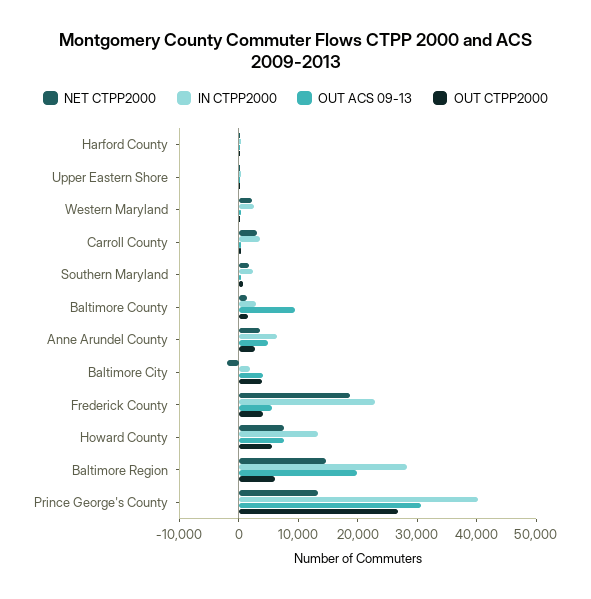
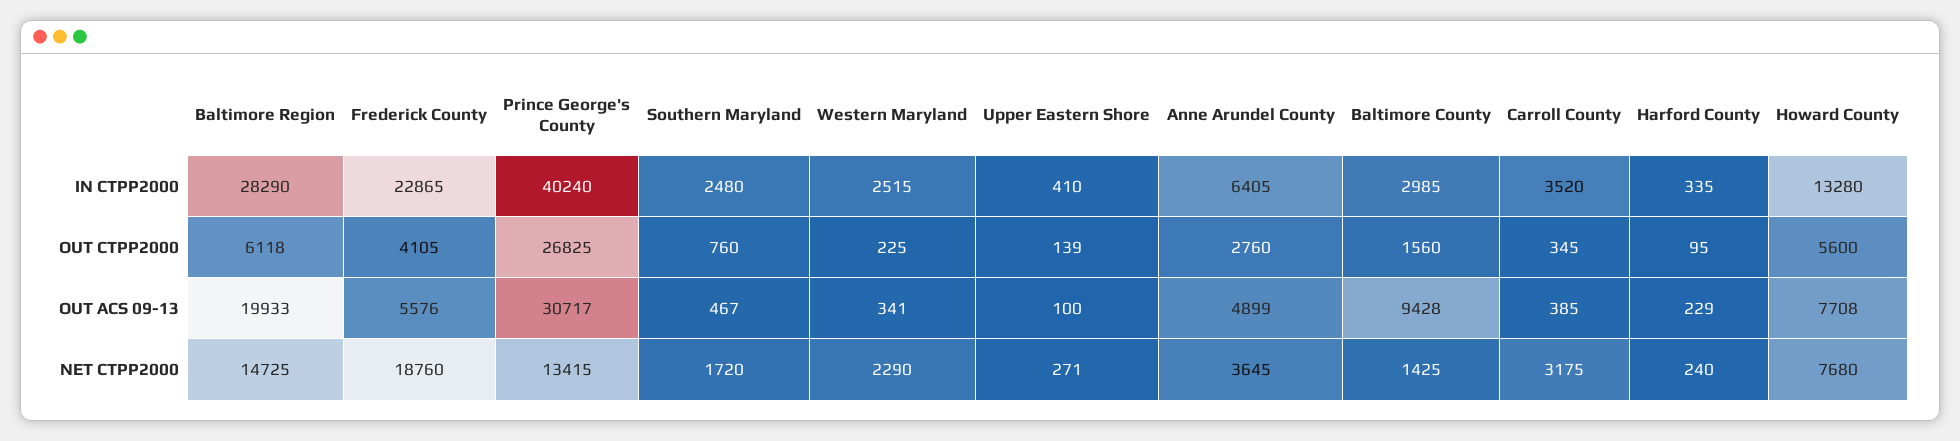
  {
    "NET CTPP2000": {
      "Harford County": 240,
      "Upper Eastern Shore": 271,
      "Western Maryland": 2290,
      "Carroll County": 3175,
      "Southern Maryland": 1720,
      "Baltimore County": 1425,
      "Anne Arundel County": 3645,
-     "Baltimore City": -2000,
      "Frederick County": 18760,
      "Howard County": 7680,
      "Baltimore Region": 14725,
      "Prince George's County": 13415
    },
    "IN CTPP2000": {
      "Harford County": 335,
      "Upper Eastern Shore": 410,
      "Western Maryland": 2515,
      "Carroll County": 3520,
      "Southern Maryland": 2480,
      "Baltimore County": 2985,
      "Anne Arundel County": 6405,
-     "Baltimore City": 2000,
      "Frederick County": 22865,
      "Howard County": 13280,
      "Baltimore Region": 28290,
      "Prince George's County": 40240
    },
    "OUT ACS 09-13": {
      "Harford County": 229,
      "Upper Eastern Shore": 100,
      "Western Maryland": 341,
      "Carroll County": 385,
      "Southern Maryland": 467,
      "Baltimore County": 9428,
      "Anne Arundel County": 4899,
-     "Baltimore City": 4000,
      "Frederick County": 5576,
      "Howard County": 7708,
      "Baltimore Region": 19933,
      "Prince George's County": 30717
    },
    "OUT CTPP2000": {
      "Harford County": 95,
      "Upper Eastern Shore": 139,
      "Western Maryland": 225,
      "Carroll County": 345,
      "Southern Maryland": 760,
      "Baltimore County": 1560,
      "Anne Arundel County": 2760,
-     "Baltimore City": 4000,
      "Frederick County": 4105,
      "Howard County": 5600,
      "Baltimore Region": 6118,
      "Prince George's County": 26825
    }
  }

